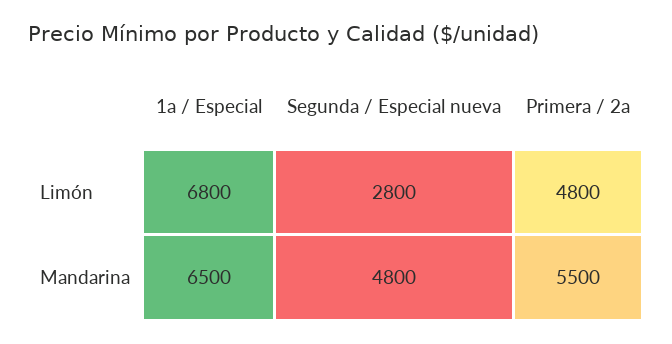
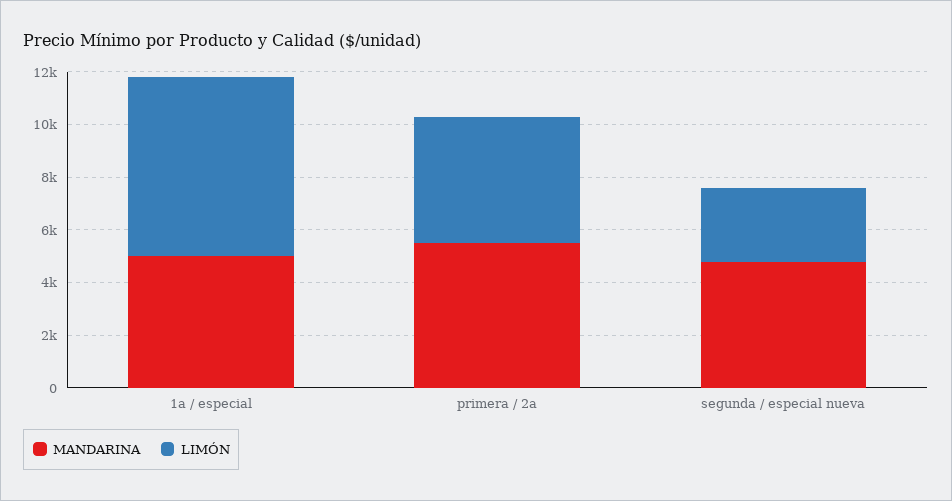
  {
    "Limón": {
      "1a / Especial": 6800,
      "Segunda / Especial nueva": 2800,
      "Primera / 2a": 4800
    },
    "Mandarina": {
-     "1a / Especial": 6500,
+     "1a / Especial": 5000,
      "Segunda / Especial nueva": 4800,
      "Primera / 2a": 5500
    }
  }

